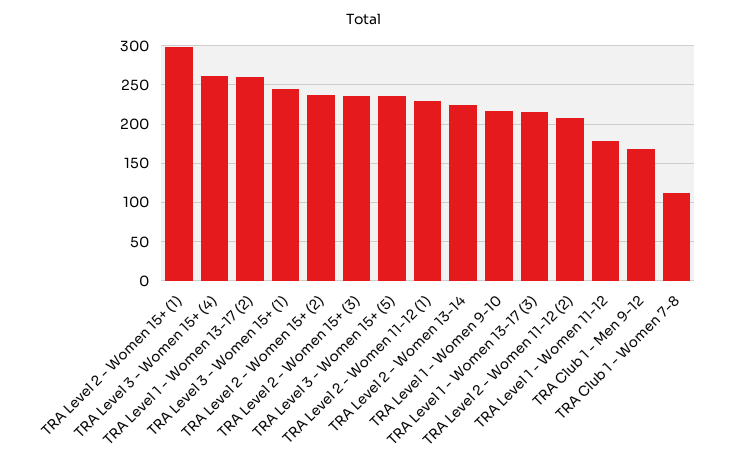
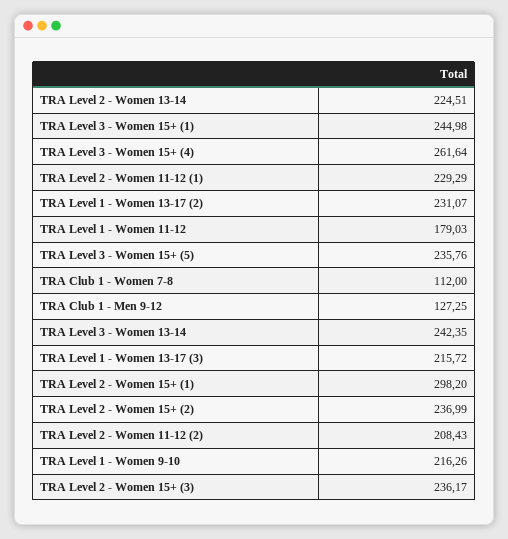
  {
    "TRA Level 2 - Women 15+ (1)": 298.2,
    "TRA Level 3 - Women 15+ (4)": 261.64,
-   "TRA Level 1 - Women 13-17 (2)": 260,
+   "TRA Level 1 - Women 13-17 (2)": 231.07,
    "TRA Level 3 - Women 15+ (1)": 244.98,
    "TRA Level 2 - Women 15+ (2)": 236.99,
    "TRA Level 2 - Women 15+ (3)": 236.17,
    "TRA Level 3 - Women 15+ (5)": 235.76,
    "TRA Level 2 - Women 11-12 (1)": 229.29,
    "TRA Level 2 - Women 13-14": 224.51,
    "TRA Level 1 - Women 9-10": 216.26,
    "TRA Level 1 - Women 13-17 (3)": 215.72,
    "TRA Level 2 - Women 11-12 (2)": 208.43,
    "TRA Level 1 - Women 11-12": 179.03,
-   "TRA Club 1 - Men 9-12": 170,
+   "TRA Club 1 - Men 9-12": 127.25,
-   "TRA Club 1 - Women 7-8": 112
+   "TRA Club 1 - Women 7-8": 112,
+   "TRA Level 3 - Women 13-14": 242.35
  }

